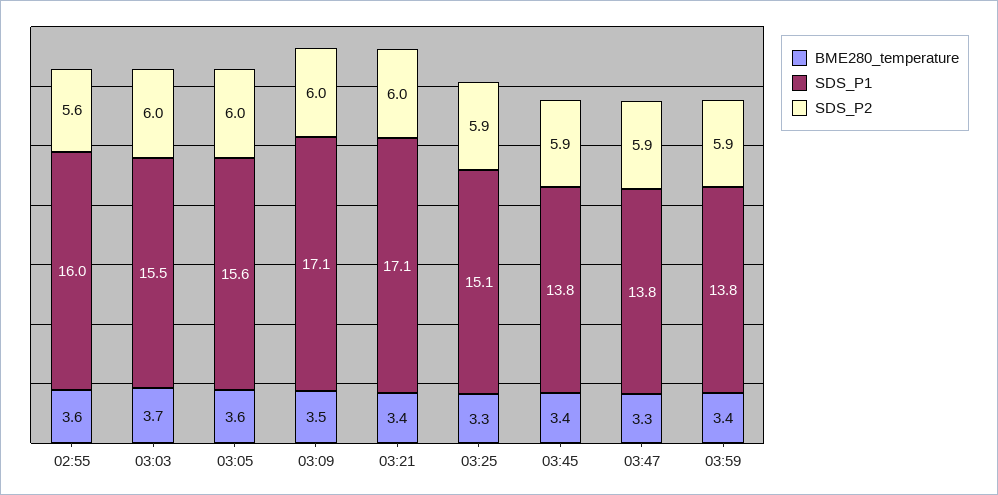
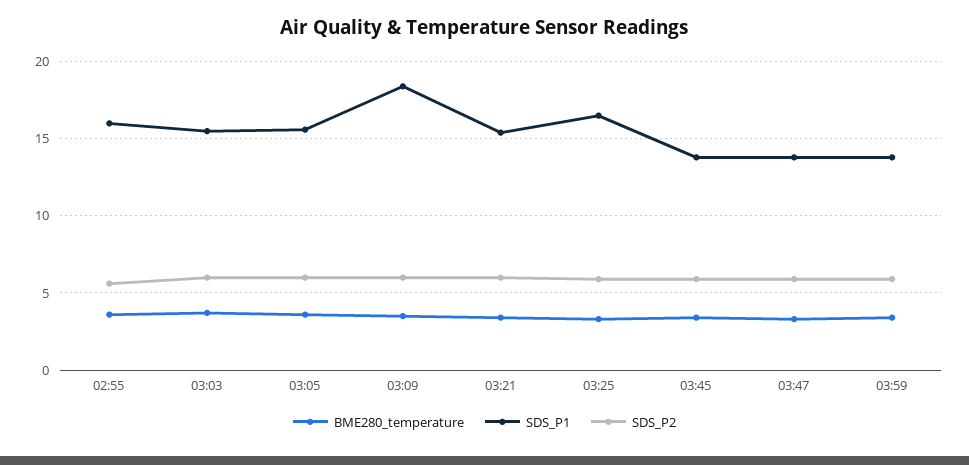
  {
    "BME280_temperature": {
      "02:55": 3.6,
      "03:03": 3.7,
      "03:05": 3.6,
      "03:09": 3.5,
      "03:21": 3.4,
      "03:25": 3.3,
      "03:45": 3.4,
      "03:47": 3.3,
      "03:59": 3.4
    },
    "SDS_P1": {
      "02:55": 16,
      "03:03": 15.5,
      "03:05": 15.6,
-     "03:09": 17.1,
+     "03:09": 18.5,
-     "03:21": 17.1,
+     "03:21": 15.5,
-     "03:25": 15.1,
+     "03:25": 16.5,
      "03:45": 13.8,
      "03:47": 13.8,
      "03:59": 13.8
    },
    "SDS_P2": {
      "02:55": 5.6,
      "03:03": 6,
      "03:05": 6,
      "03:09": 6,
      "03:21": 6,
      "03:25": 5.9,
      "03:45": 5.9,
      "03:47": 5.9,
      "03:59": 5.9
    }
  }

